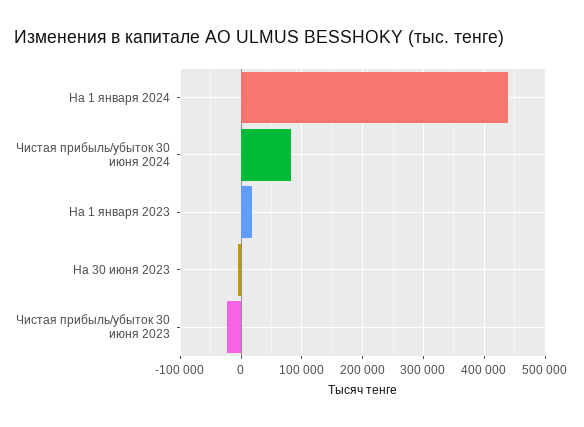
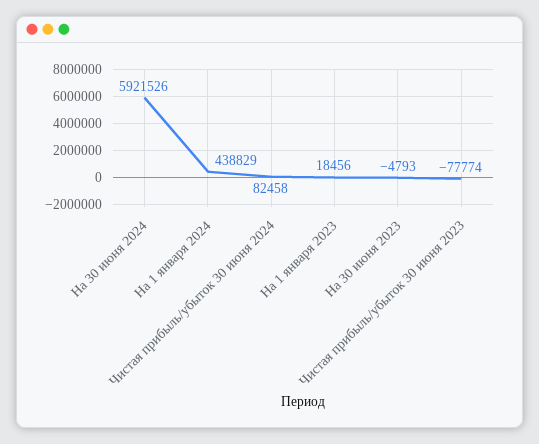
  {
    "На 1 января 2024": 438829,
    "Чистая прибыль/убыток 30 июня 2024": 82458,
    "На 1 января 2023": 18456,
    "На 30 июня 2023": -4793,
-   "Чистая прибыль/убыток 30 июня 2023": -20000
+   "Чистая прибыль/убыток 30 июня 2023": -77774,
+   "На 30 июня 2024": 5921526
  }

